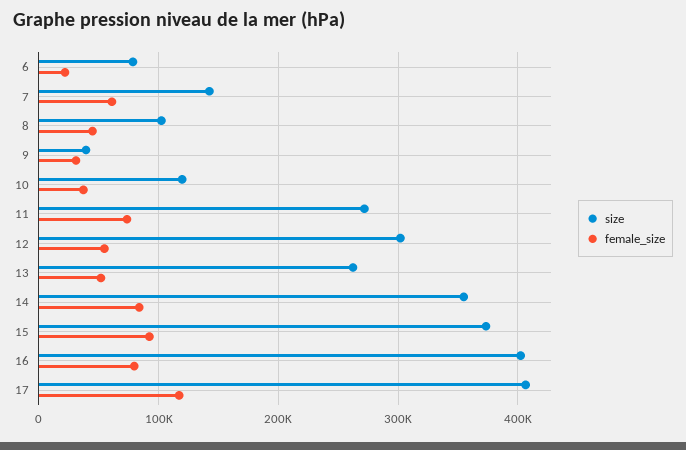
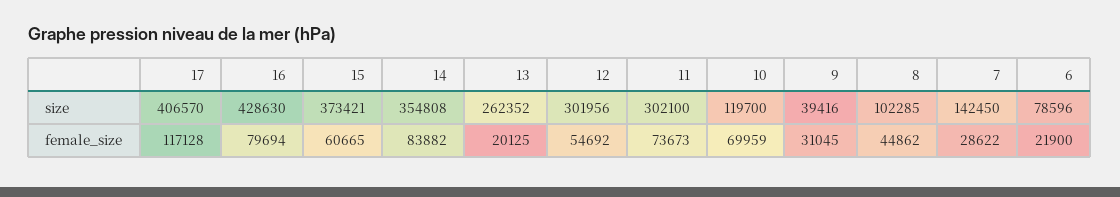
  {
    "size": {
      "6": 78596,
      "7": 142450,
      "8": 102285,
      "9": 39416,
      "10": 119700,
-     "11": 270000,
+     "11": 302100,
      "12": 301956,
      "13": 262352,
      "14": 354808,
      "15": 373421,
-     "16": 400000,
+     "16": 428630,
      "17": 406570
    },
    "female_size": {
      "6": 21900,
-     "7": 60000,
+     "7": 28622,
      "8": 44862,
      "9": 31045,
-     "10": 40000,
+     "10": 69959,
      "11": 73673,
      "12": 54692,
-     "13": 50000,
+     "13": 20125,
      "14": 83882,
-     "15": 90000,
+     "15": 60665,
      "16": 79694,
      "17": 117128
    }
  }

